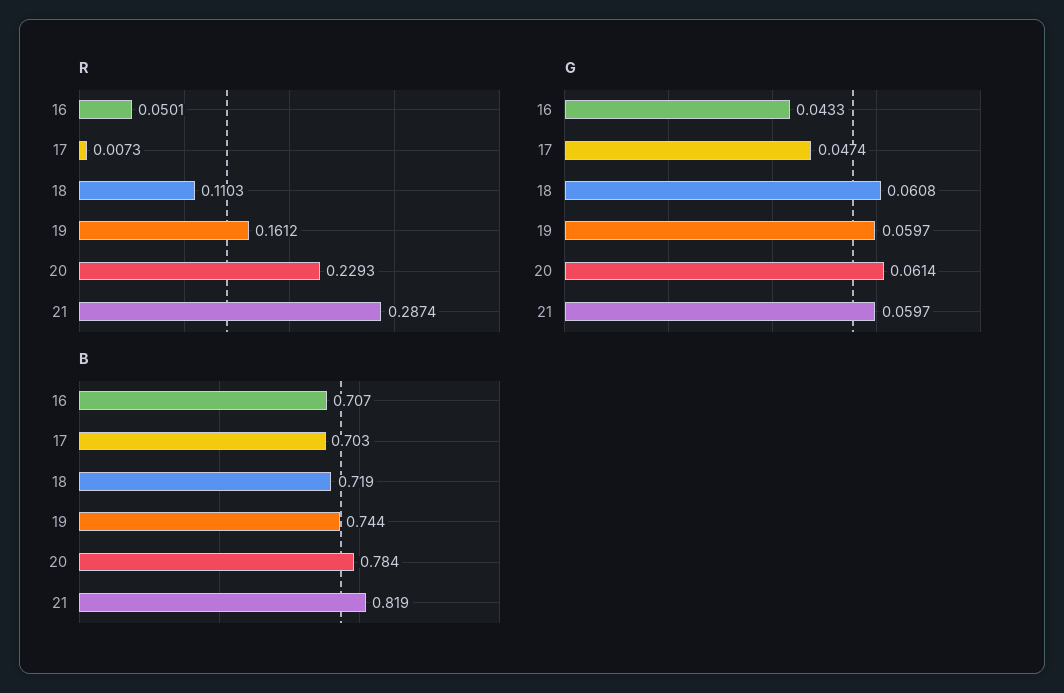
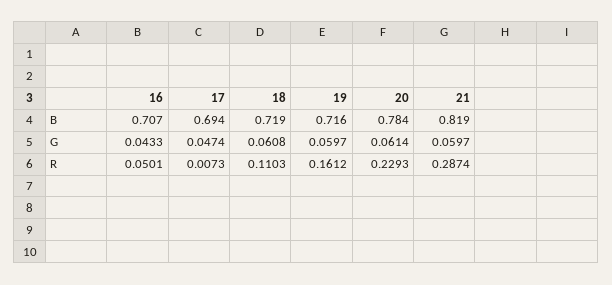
  {
    "R": {
      "16": 0.0501,
      "17": 0.0073,
      "18": 0.1103,
      "19": 0.1612,
      "20": 0.2293,
      "21": 0.2874
    },
    "G": {
      "16": 0.0433,
      "17": 0.0474,
      "18": 0.0608,
      "19": 0.0597,
      "20": 0.0614,
      "21": 0.0597
    },
    "B": {
      "16": 0.707,
-     "17": 0.703,
+     "17": 0.694,
      "18": 0.719,
-     "19": 0.744,
+     "19": 0.716,
      "20": 0.784,
      "21": 0.819
    }
  }

